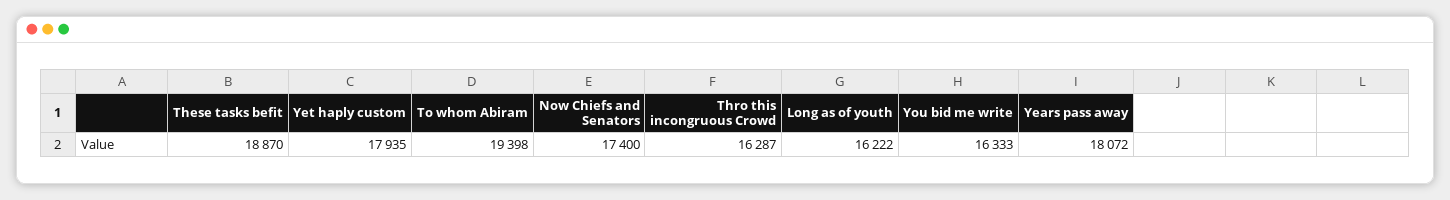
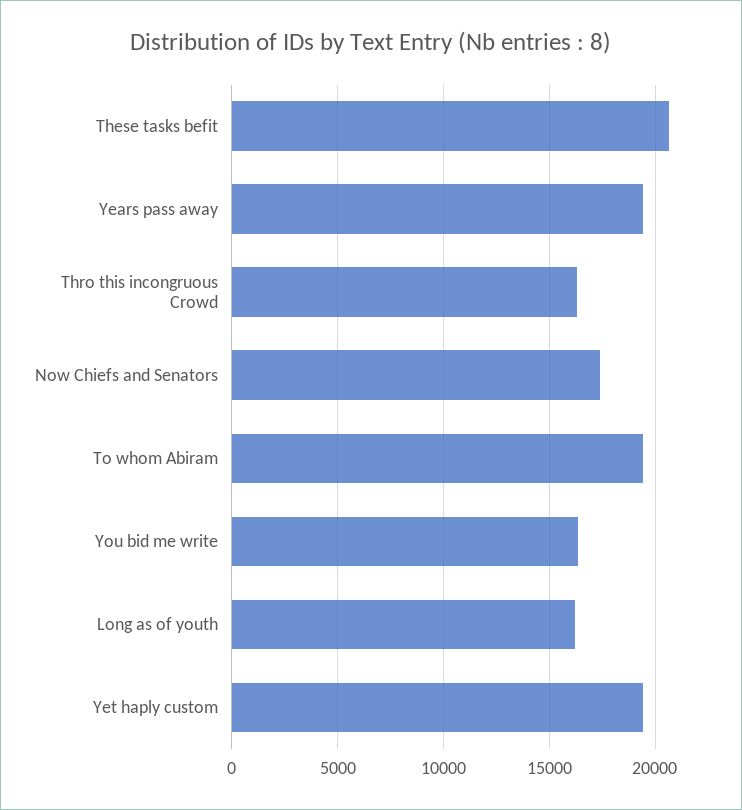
  {
-   "These tasks befit": 18870,
+   "These tasks befit": 20500,
-   "Yet haply custom": 17935,
+   "Yet haply custom": 19500,
    "To whom Abiram": 19398,
    "Now Chiefs and Senators": 17400,
    "Thro this incongruous Crowd": 16287,
    "Long as of youth": 16222,
    "You bid me write": 16333,
-   "Years pass away": 18072
+   "Years pass away": 19500
  }

